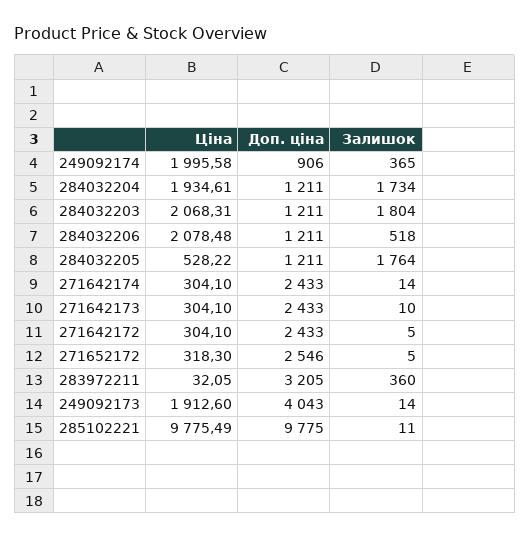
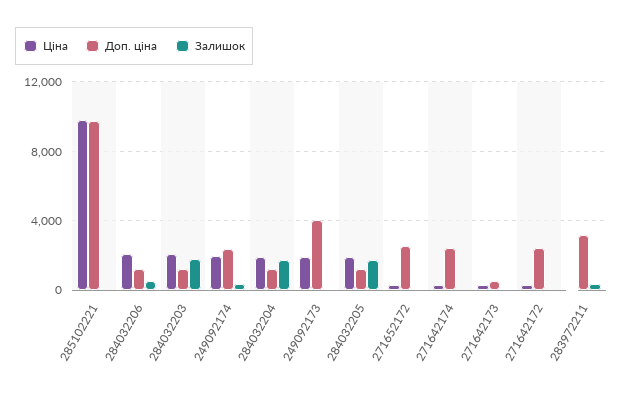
  {
    "Ціна": {
      "249092174": 1995.58,
      "284032204": 1934.61,
      "284032203": 2068.31,
      "284032206": 2078.48,
-     "284032205": 528.22,
+     "284032205": 2000,
      "271642174": 304.1,
      "271642173": 304.1,
      "271642172": 304.1,
      "271652172": 318.3,
      "283972211": 32.05,
      "249092173": 1912.6,
      "285102221": 9775.49
    },
    "Доп. ціна": {
-     "249092174": 906,
+     "249092174": 2500,
      "284032204": 1211,
      "284032203": 1211,
      "284032206": 1211,
      "284032205": 1211,
      "271642174": 2433,
-     "271642173": 2433,
+     "271642173": 500,
      "271642172": 2433,
      "271652172": 2546,
      "283972211": 3205,
      "249092173": 4043,
      "285102221": 9775
    },
    "Залишок": {
      "249092174": 365,
      "284032204": 1734,
      "284032203": 1804,
      "284032206": 518,
      "284032205": 1764,
      "271642174": 14,
      "271642173": 10,
      "271642172": 5,
      "271652172": 5,
      "283972211": 360,
      "249092173": 14,
      "285102221": 11
    }
  }

